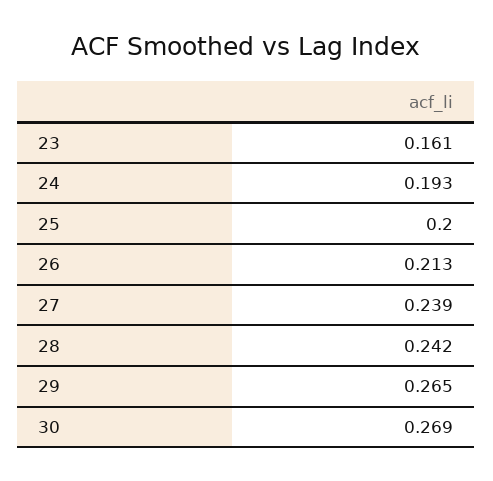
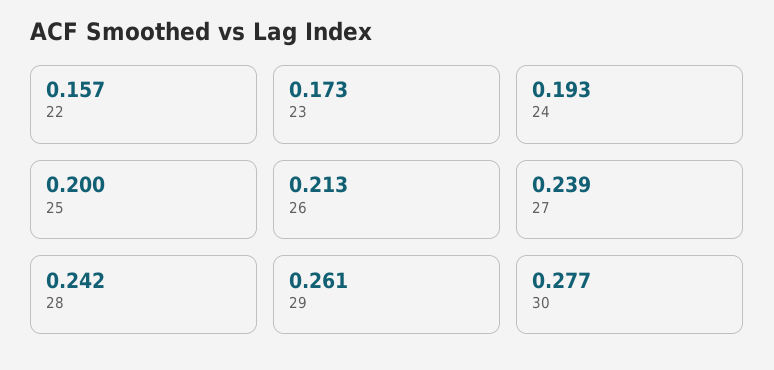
  {
-   "23": 0.161,
+   "23": 0.173,
    "24": 0.193,
    "25": 0.2,
    "26": 0.213,
    "27": 0.239,
    "28": 0.242,
-   "29": 0.265,
+   "29": 0.261,
-   "30": 0.269
+   "30": 0.277,
+   "22": 0.157
  }

